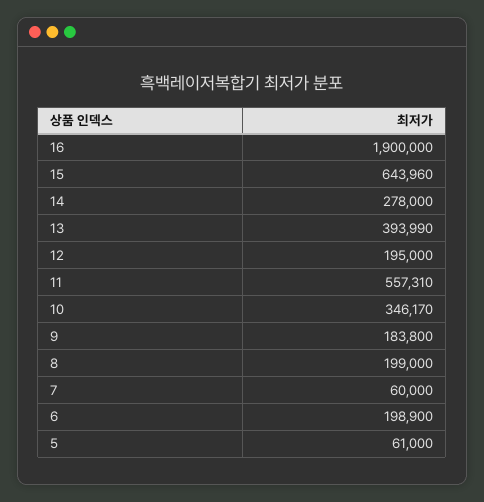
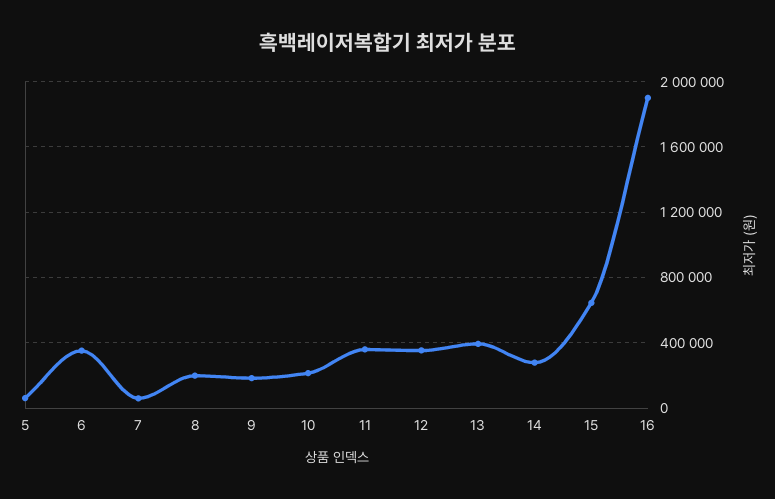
  {
    "16": 1900000,
    "15": 643960,
    "14": 278000,
    "13": 393990,
-   "12": 195000,
+   "12": 350000,
-   "11": 557310,
+   "11": 350000,
-   "10": 346170,
+   "10": 200000,
    "9": 183800,
    "8": 199000,
    "7": 60000,
-   "6": 198900,
+   "6": 350000,
    "5": 61000
  }

